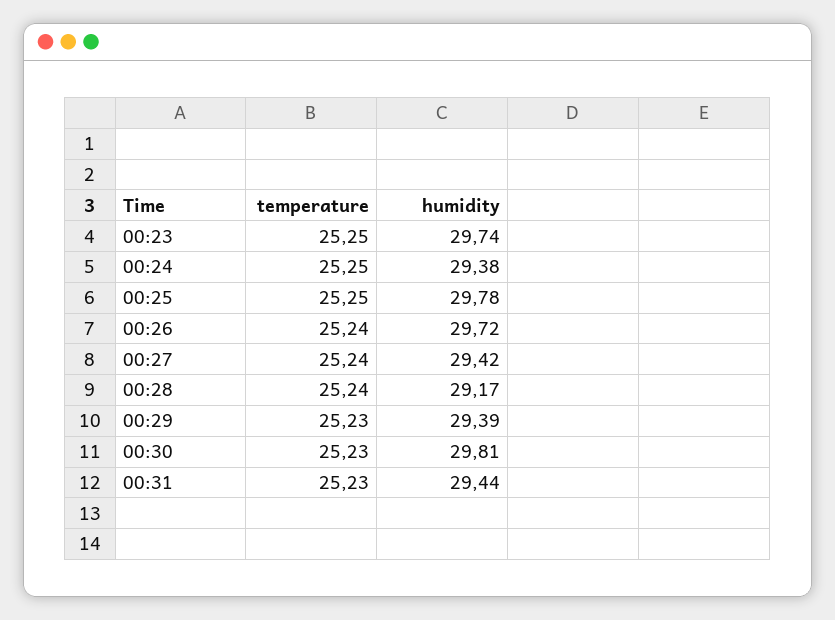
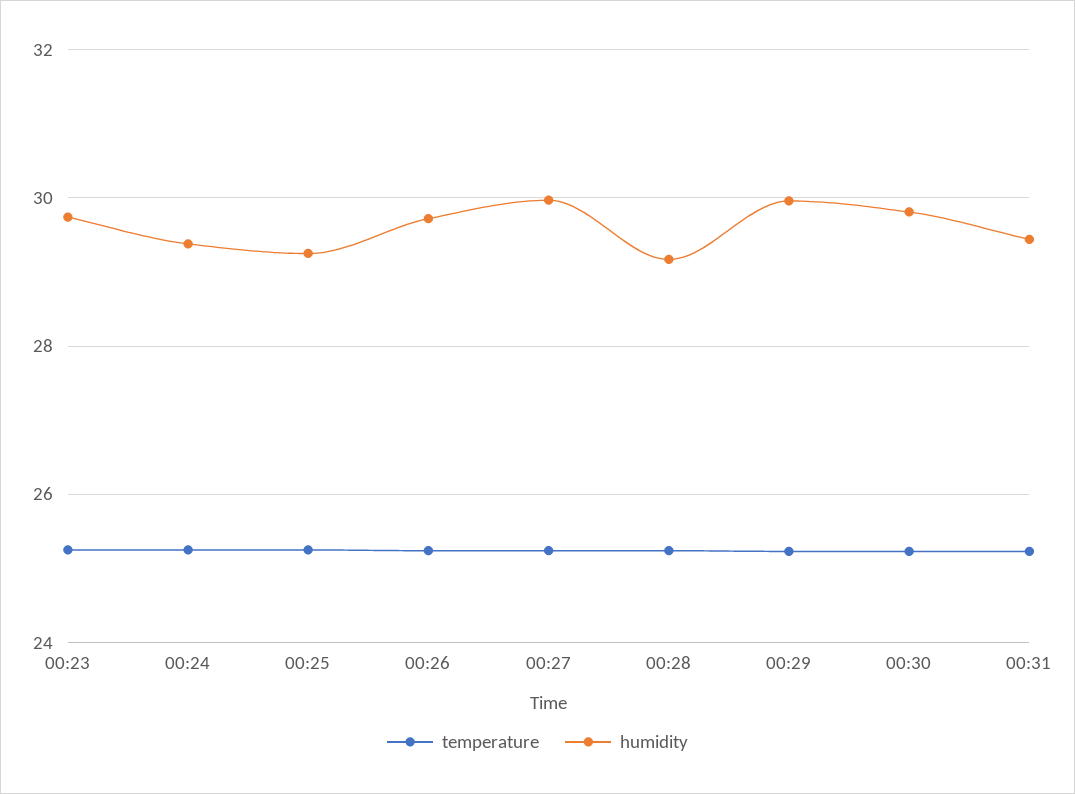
  {
    "temperature": {
      "00:23": 25.25,
      "00:24": 25.25,
      "00:25": 25.25,
      "00:26": 25.24,
      "00:27": 25.24,
      "00:28": 25.24,
      "00:29": 25.23,
      "00:30": 25.23,
      "00:31": 25.23
    },
    "humidity": {
      "00:23": 29.74,
      "00:24": 29.38,
-     "00:25": 29.78,
+     "00:25": 29.2,
      "00:26": 29.72,
-     "00:27": 29.42,
+     "00:27": 30,
      "00:28": 29.17,
-     "00:29": 29.39,
+     "00:29": 30,
      "00:30": 29.81,
      "00:31": 29.44
    }
  }

